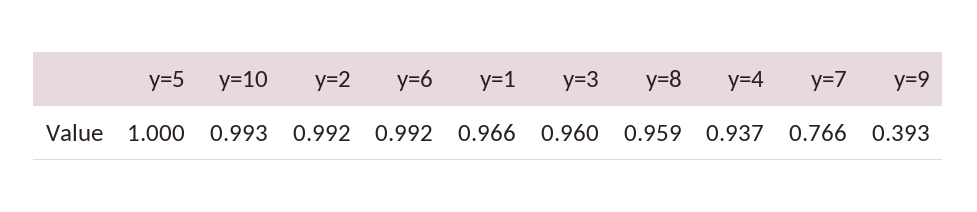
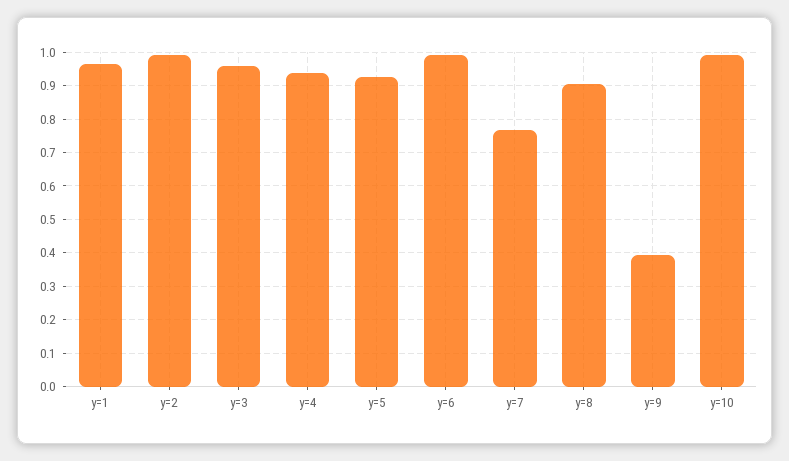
  {
-   "y=5": 1,
+   "y=5": 0.92,
    "y=10": 0.993,
    "y=2": 0.992,
    "y=6": 0.992,
    "y=1": 0.966,
    "y=3": 0.96,
-   "y=8": 0.959,
+   "y=8": 0.9,
    "y=4": 0.937,
    "y=7": 0.766,
    "y=9": 0.393
  }

